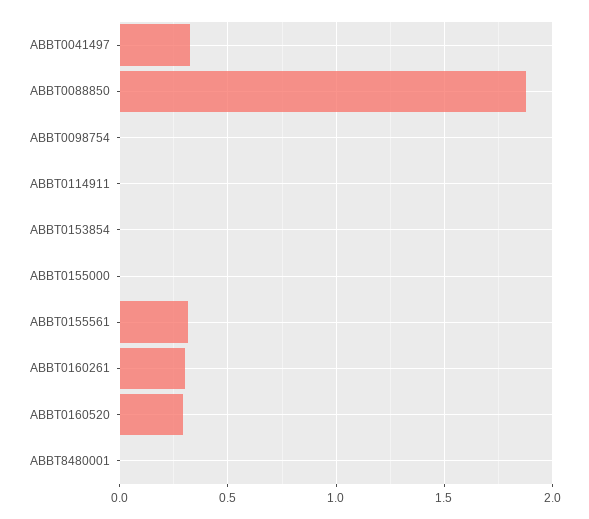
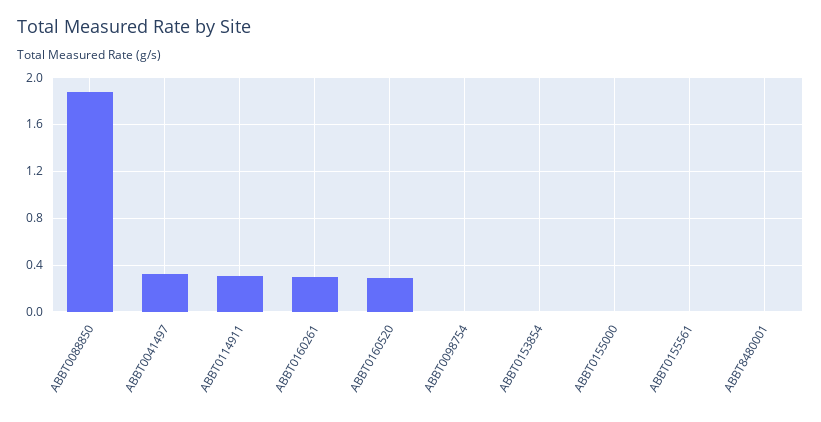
  {
    "ABBT0041497": 0.35,
    "ABBT0088850": 1.9,
    "ABBT0098754": 0,
-   "ABBT0114911": 0,
+   "ABBT0114911": 0.3,
    "ABBT0153854": 0,
    "ABBT0155000": 0,
-   "ABBT0155561": 0.3,
+   "ABBT0155561": 0,
    "ABBT0160261": 0.3,
    "ABBT0160520": 0.3,
    "ABBT8480001": 0
  }

